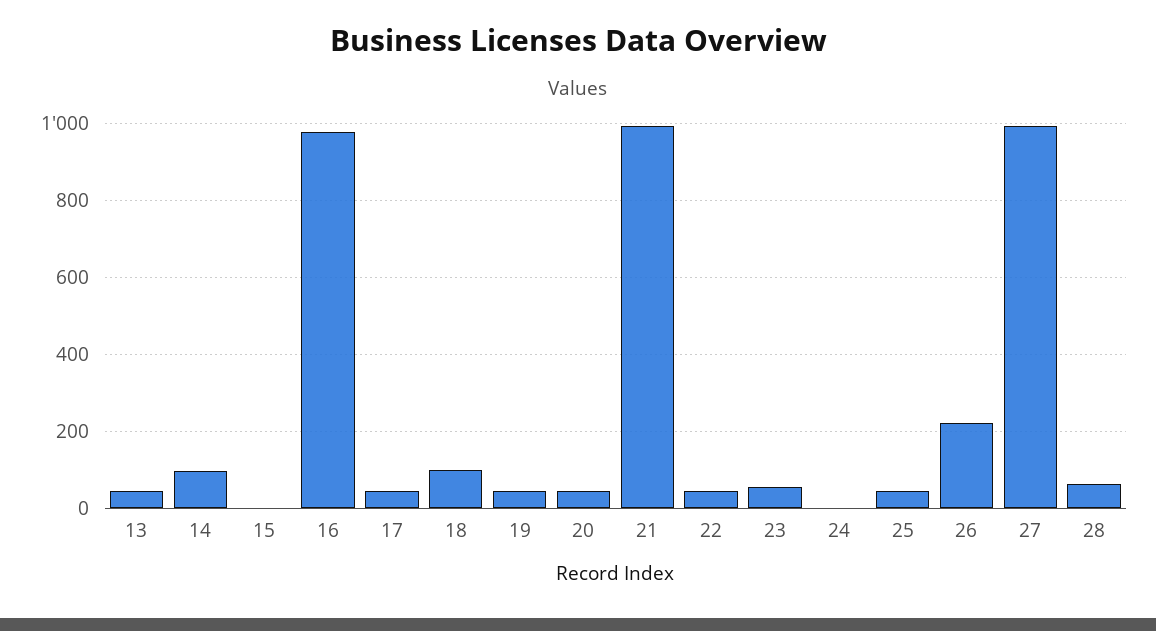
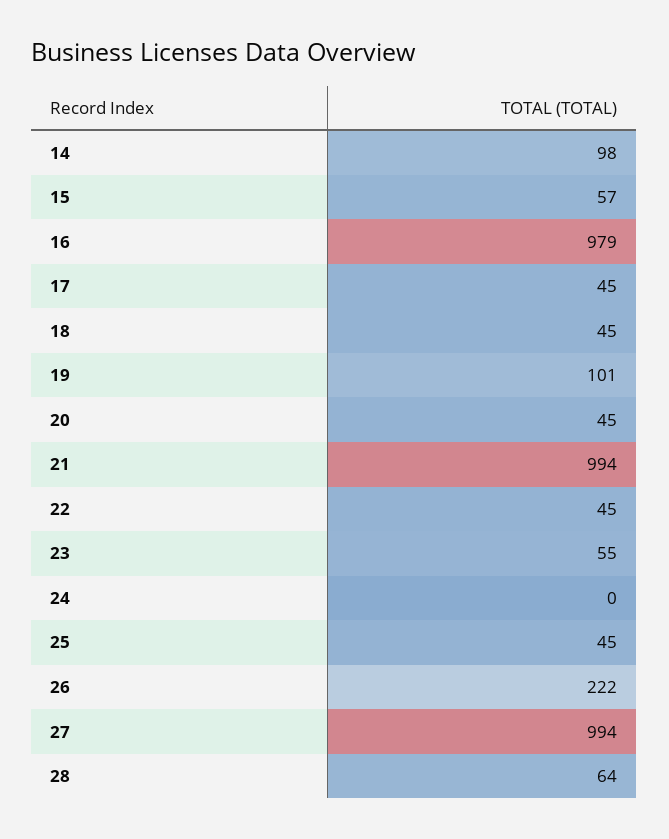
  {
-   "13": 40,
    "14": 98,
-   "15": 0,
+   "15": 57,
    "16": 979,
    "17": 45,
-   "18": 100,
+   "18": 45,
-   "19": 40,
+   "19": 101,
    "20": 45,
    "21": 994,
    "22": 45,
    "23": 55,
    "24": 0,
    "25": 45,
    "26": 222,
    "27": 994,
    "28": 64
  }

